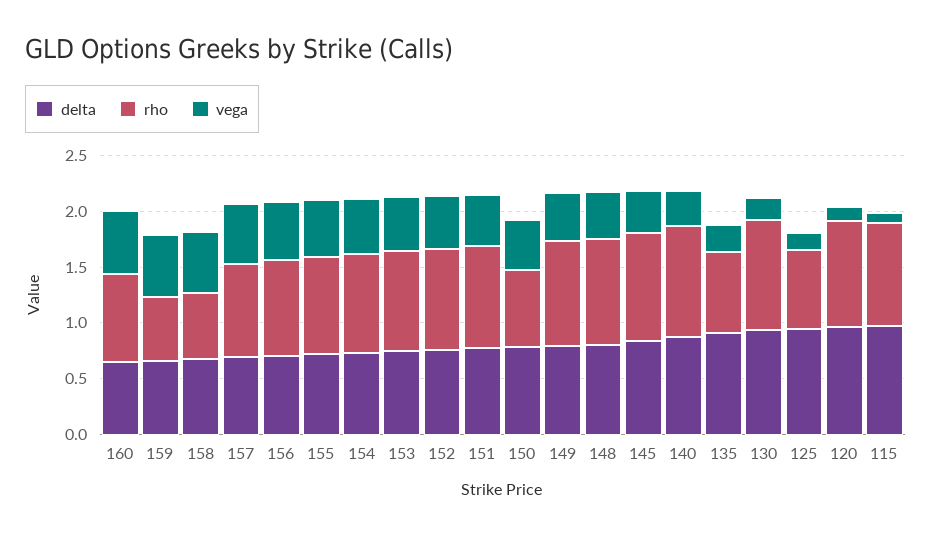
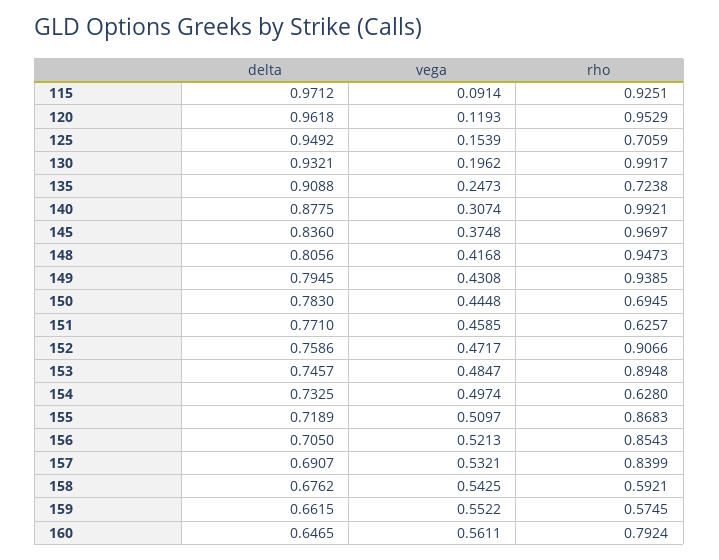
  {
    "delta": {
      "160": 0.6465,
      "159": 0.6615,
      "158": 0.6762,
      "157": 0.6907,
      "156": 0.705,
      "155": 0.7189,
      "154": 0.7325,
      "153": 0.7457,
      "152": 0.7586,
      "151": 0.771,
      "150": 0.783,
      "149": 0.7945,
      "148": 0.8056,
      "145": 0.836,
      "140": 0.8775,
      "135": 0.9088,
      "130": 0.9321,
      "125": 0.9492,
      "120": 0.9618,
      "115": 0.9712
    },
    "rho": {
      "160": 0.7924,
      "159": 0.5745,
      "158": 0.5921,
      "157": 0.8399,
      "156": 0.8543,
      "155": 0.8683,
-     "154": 0.9,
+     "154": 0.628,
      "153": 0.8948,
      "152": 0.9066,
-     "151": 0.9,
+     "151": 0.6257,
      "150": 0.6945,
      "149": 0.9385,
      "148": 0.9473,
      "145": 0.9697,
      "140": 0.9921,
      "135": 0.7238,
      "130": 0.9917,
      "125": 0.7059,
      "120": 0.9529,
      "115": 0.9251
    },
    "vega": {
      "160": 0.5611,
      "159": 0.5522,
      "158": 0.5425,
      "157": 0.5321,
      "156": 0.5213,
      "155": 0.5097,
      "154": 0.4974,
      "153": 0.4847,
      "152": 0.4717,
      "151": 0.4585,
      "150": 0.4448,
      "149": 0.4308,
      "148": 0.4168,
      "145": 0.3748,
      "140": 0.3074,
      "135": 0.2473,
      "130": 0.1962,
      "125": 0.1539,
      "120": 0.1193,
      "115": 0.0914
    }
  }

